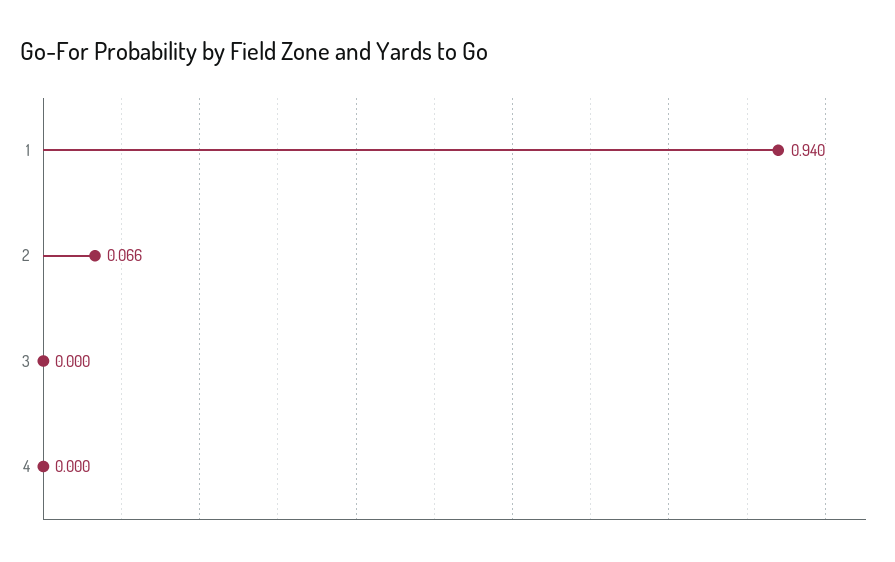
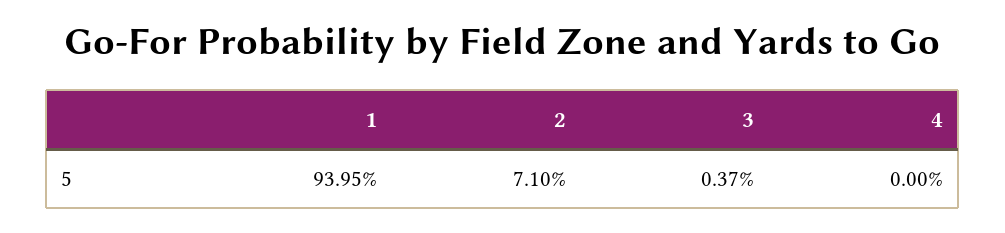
  {
    "1": 0.9395,
-   "2": 0.066,
+   "2": 0.071,
-   "3": 0,
+   "3": 0.0037,
    "4": 0
  }

